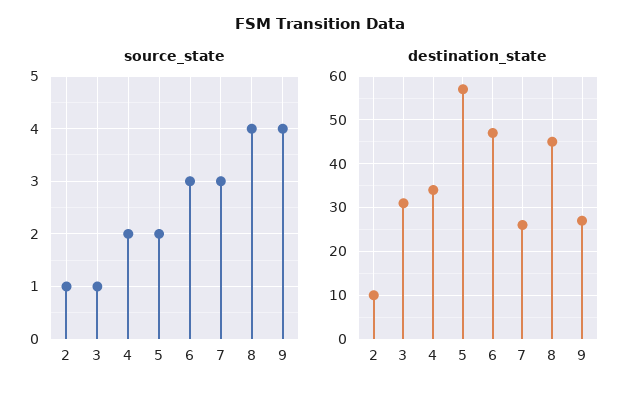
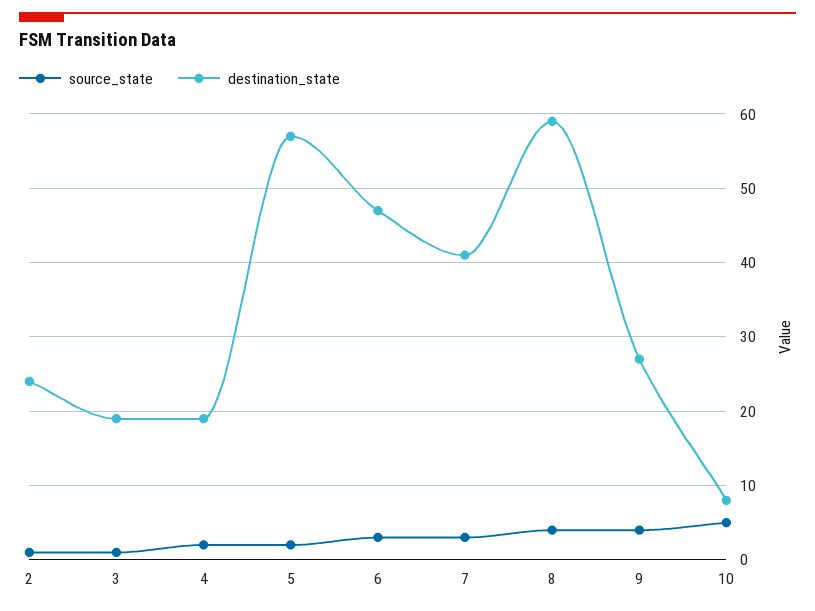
  {
    "source_state": {
      "2": 1,
      "3": 1,
      "4": 2,
      "5": 2,
      "6": 3,
      "7": 3,
      "8": 4,
-     "9": 4
+     "9": 4,
+     "10": 5
    },
    "destination_state": {
-     "2": 10,
+     "2": 24,
-     "3": 30,
+     "3": 19,
-     "4": 35,
+     "4": 19,
      "5": 57,
      "6": 47,
-     "7": 25,
+     "7": 41,
-     "8": 45,
+     "8": 59,
-     "9": 27
+     "9": 27,
+     "10": 8
    }
  }

